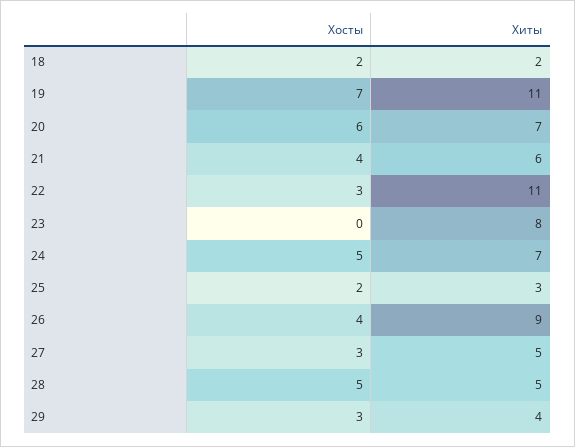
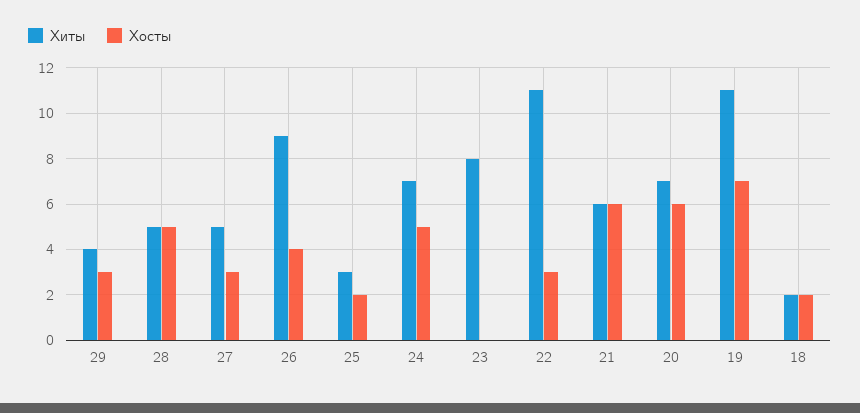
  {
    "Хосты": {
      "18": 2,
      "19": 7,
      "20": 6,
-     "21": 4,
+     "21": 6,
      "22": 3,
      "23": 0,
      "24": 5,
      "25": 2,
      "26": 4,
      "27": 3,
      "28": 5,
      "29": 3
    },
    "Хиты": {
      "18": 2,
      "19": 11,
      "20": 7,
      "21": 6,
      "22": 11,
      "23": 8,
      "24": 7,
      "25": 3,
      "26": 9,
      "27": 5,
      "28": 5,
      "29": 4
    }
  }

